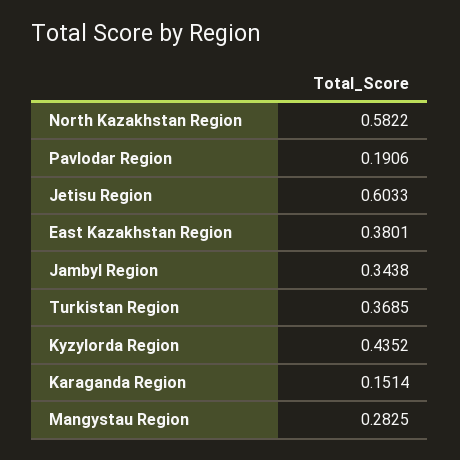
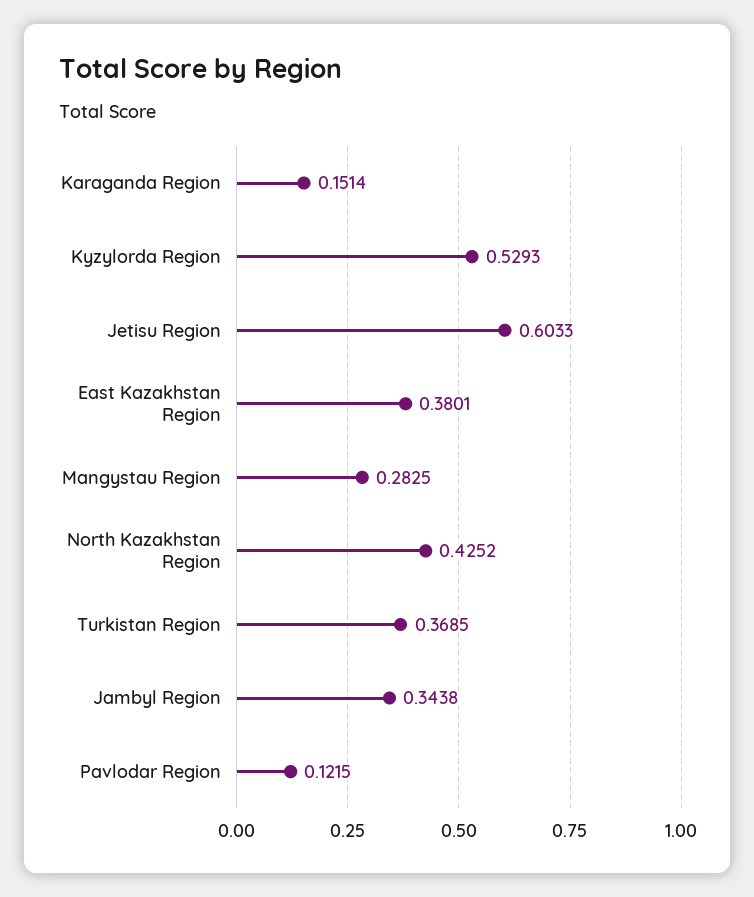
  {
-   "North Kazakhstan Region": 0.5822,
+   "North Kazakhstan Region": 0.4252,
-   "Pavlodar Region": 0.1906,
+   "Pavlodar Region": 0.1215,
    "Jetisu Region": 0.6033,
    "East Kazakhstan Region": 0.3801,
    "Jambyl Region": 0.3438,
    "Turkistan Region": 0.3685,
-   "Kyzylorda Region": 0.4352,
+   "Kyzylorda Region": 0.5293,
    "Karaganda Region": 0.1514,
    "Mangystau Region": 0.2825
  }

